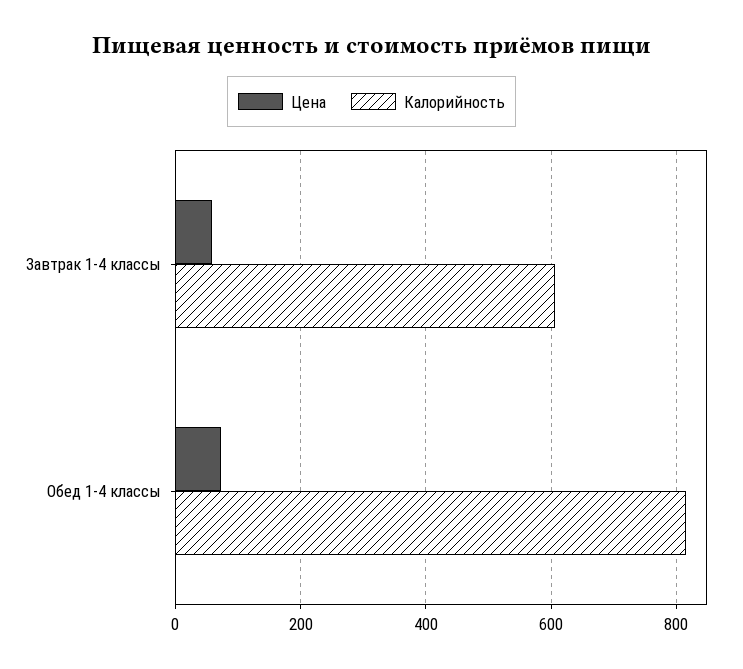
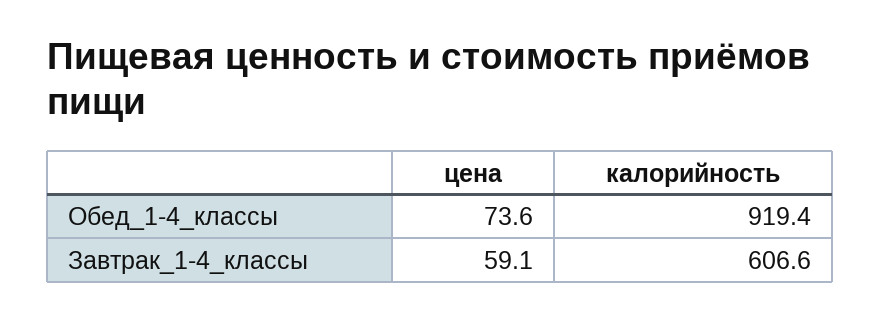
  {
    "Цена": {
      "Завтрак 1-4 классы": 59.1,
      "Обед 1-4 классы": 73.6
    },
    "Калорийность": {
      "Завтрак 1-4 классы": 606.6,
-     "Обед 1-4 классы": 820
+     "Обед 1-4 классы": 919.4
    }
  }

